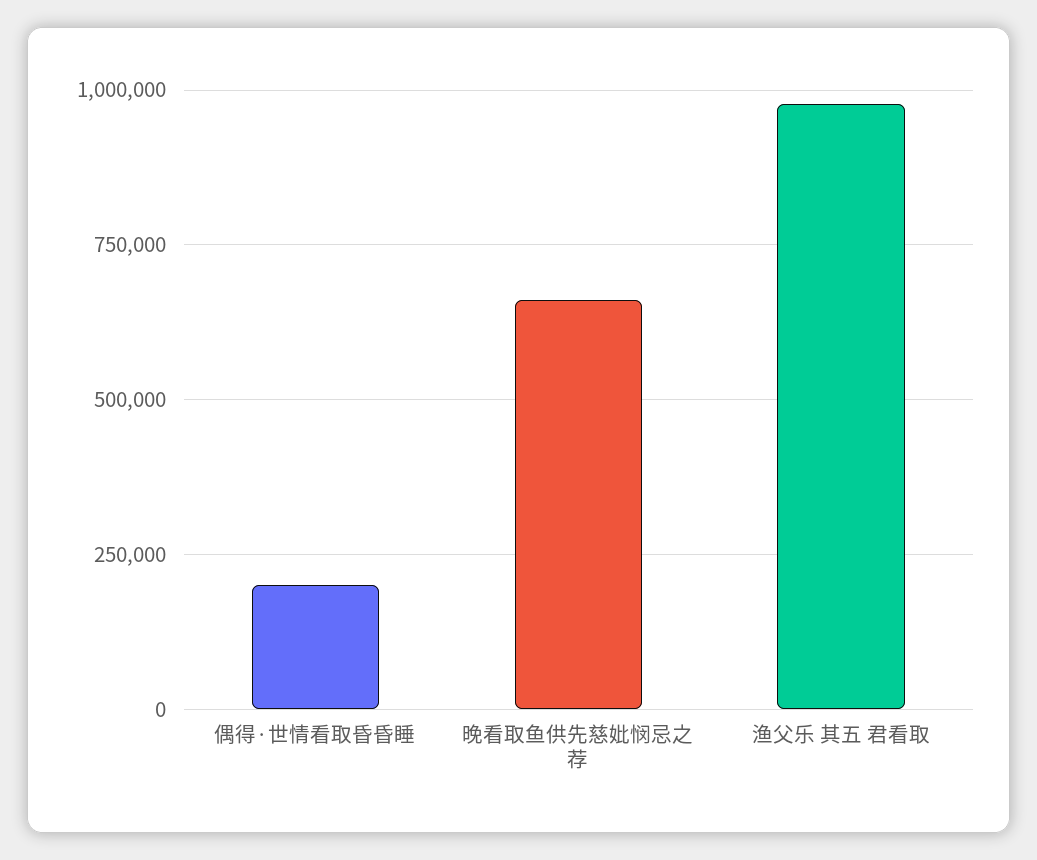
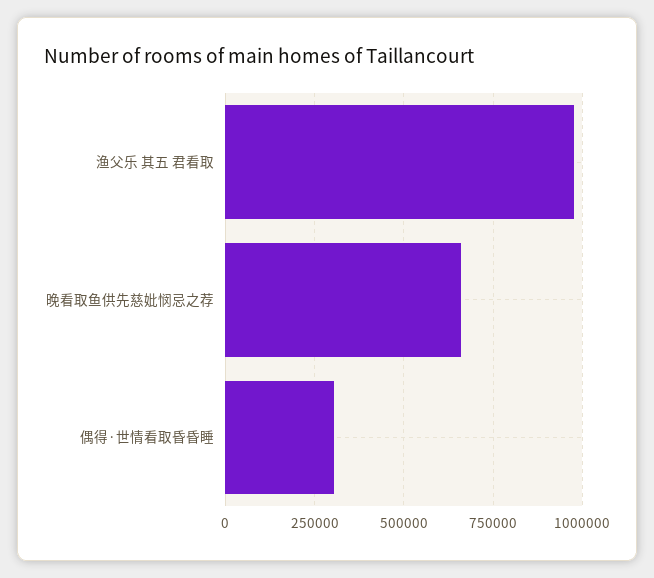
  {
-   "偶得·世情看取昏昏睡": 200000,
+   "偶得·世情看取昏昏睡": 300000,
    "晚看取鱼供先慈妣悯忌之荐": 650000,
    "渔父乐 其五 君看取": 975000
  }

